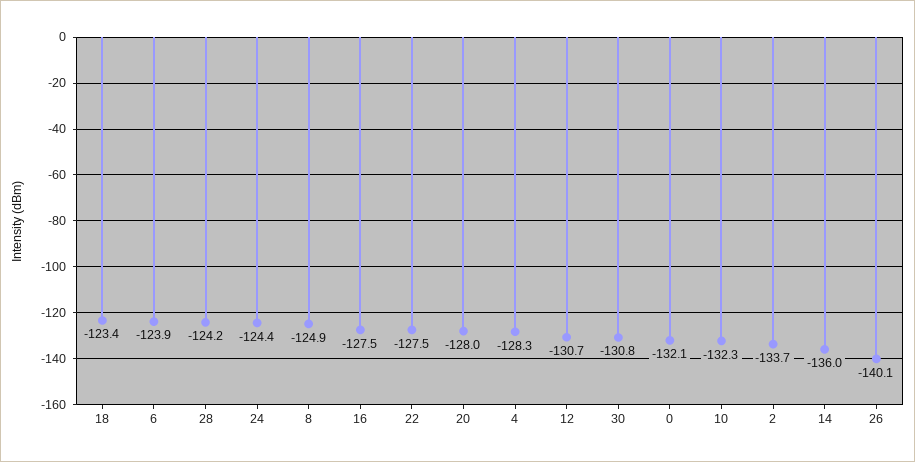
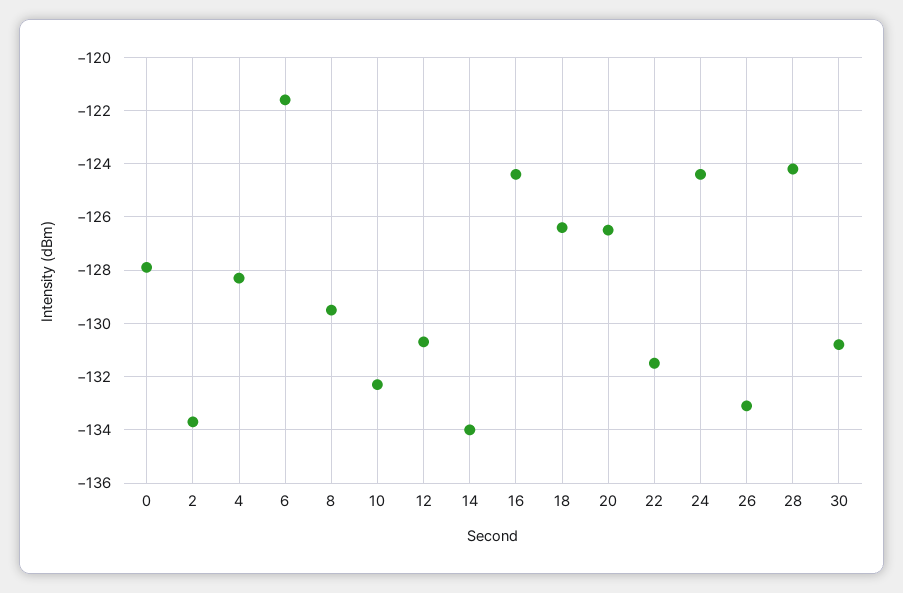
  {
-   "18": -123.4,
+   "18": -126.5,
-   "6": -123.9,
+   "6": -121.5,
    "28": -124.2,
    "24": -124.4,
-   "8": -124.9,
+   "8": -129.5,
-   "16": -127.5,
+   "16": -124.5,
-   "22": -127.5,
+   "22": -131.5,
-   "20": -128,
+   "20": -126.5,
    "4": -128.3,
    "12": -130.7,
    "30": -130.8,
-   "0": -132.1,
+   "0": -128,
    "10": -132.3,
    "2": -133.7,
-   "14": -136,
+   "14": -134,
-   "26": -140.1
+   "26": -133
  }

